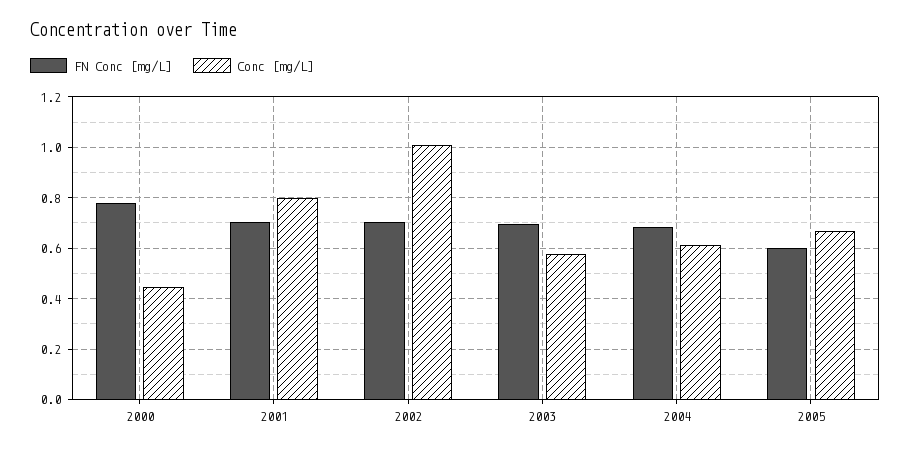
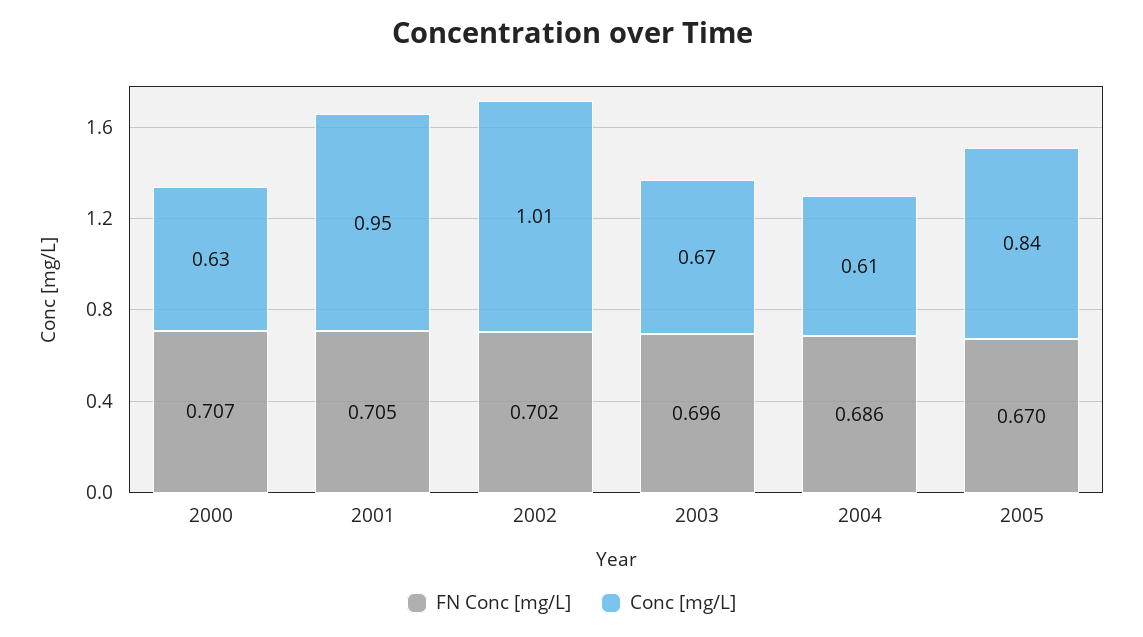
  {
    "FN Conc [mg/L]": {
-     "2000": 0.775,
+     "2000": 0.707,
      "2001": 0.705,
      "2002": 0.702,
      "2003": 0.696,
      "2004": 0.686,
-     "2005": 0.6
+     "2005": 0.67
    },
    "Conc [mg/L]": {
-     "2000": 0.45,
+     "2000": 0.63,
-     "2001": 0.8,
+     "2001": 0.95,
      "2002": 1.01,
-     "2003": 0.575,
+     "2003": 0.67,
      "2004": 0.61,
-     "2005": 0.675
+     "2005": 0.84
    }
  }

